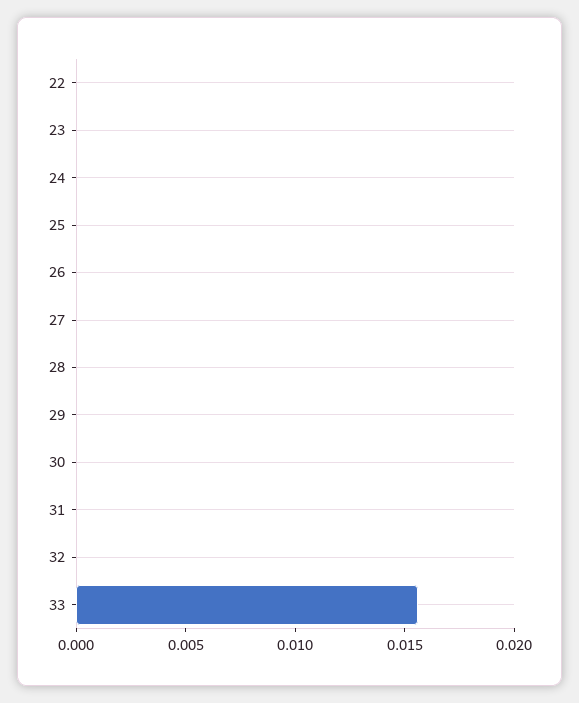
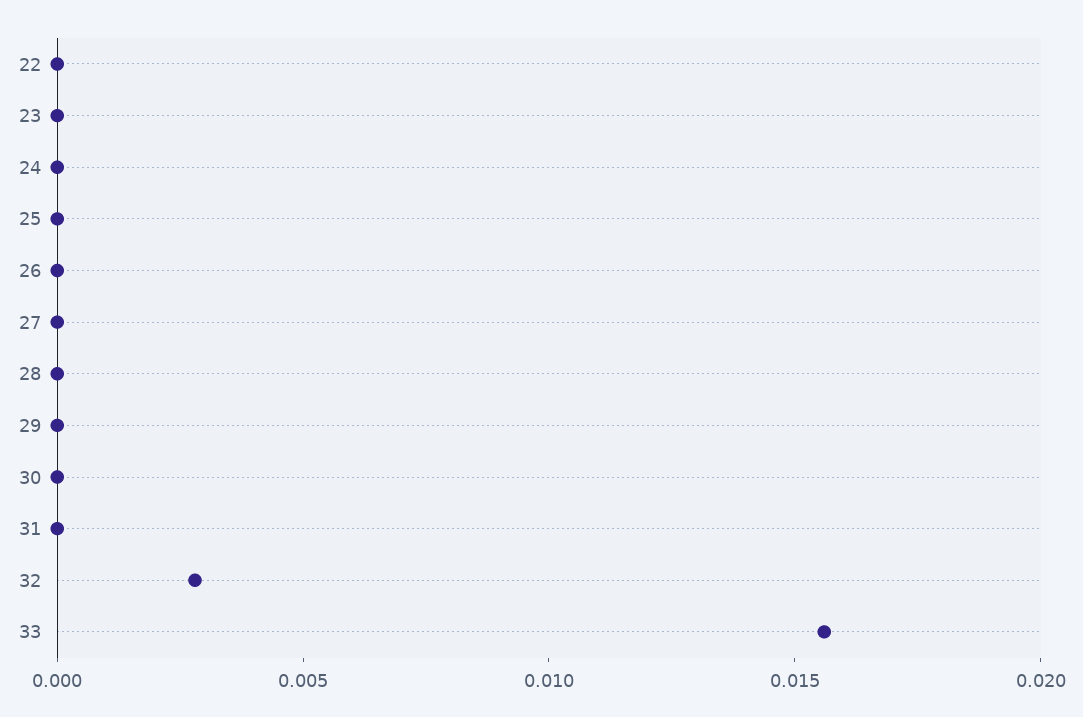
  {
    "22": 0,
    "23": 0,
    "24": 0,
    "25": 0,
    "26": 0,
    "27": 0,
    "28": 0,
    "29": 0,
    "30": 0,
    "31": 0,
-   "32": 0,
+   "32": 0.003,
    "33": 0.016
  }

